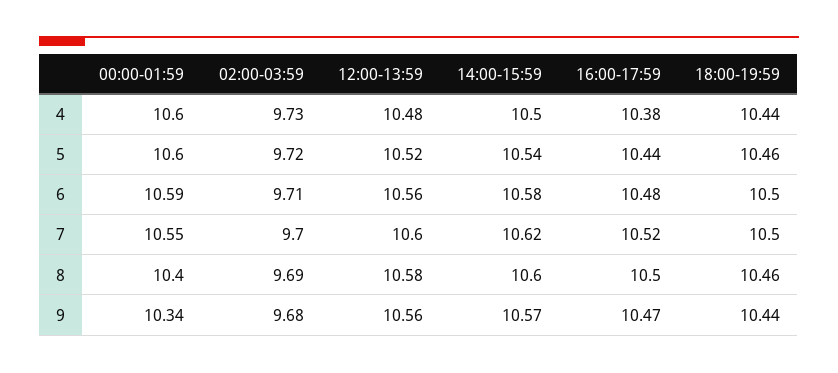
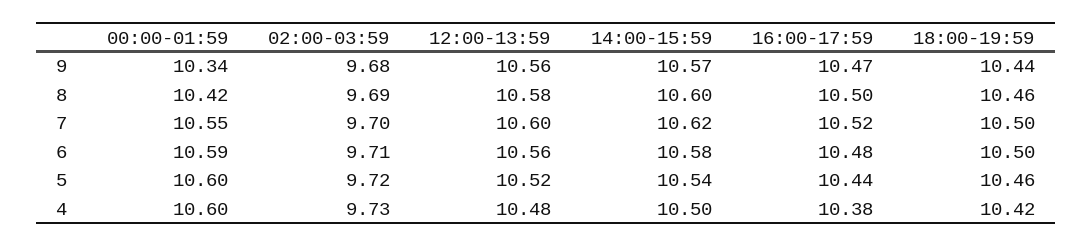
  {
    "00:00-01:59": {
      "4": 10.6,
      "5": 10.6,
      "6": 10.59,
      "7": 10.55,
-     "8": 10.4,
+     "8": 10.42,
      "9": 10.34
    },
    "02:00-03:59": {
      "4": 9.73,
      "5": 9.72,
      "6": 9.71,
      "7": 9.7,
      "8": 9.69,
      "9": 9.68
    },
    "12:00-13:59": {
      "4": 10.48,
      "5": 10.52,
      "6": 10.56,
      "7": 10.6,
      "8": 10.58,
      "9": 10.56
    },
    "14:00-15:59": {
      "4": 10.5,
      "5": 10.54,
      "6": 10.58,
      "7": 10.62,
      "8": 10.6,
      "9": 10.57
    },
    "16:00-17:59": {
      "4": 10.38,
      "5": 10.44,
      "6": 10.48,
      "7": 10.52,
      "8": 10.5,
      "9": 10.47
    },
    "18:00-19:59": {
-     "4": 10.44,
+     "4": 10.42,
      "5": 10.46,
      "6": 10.5,
      "7": 10.5,
      "8": 10.46,
      "9": 10.44
    }
  }

